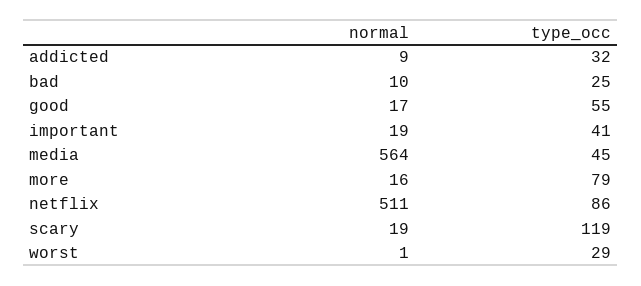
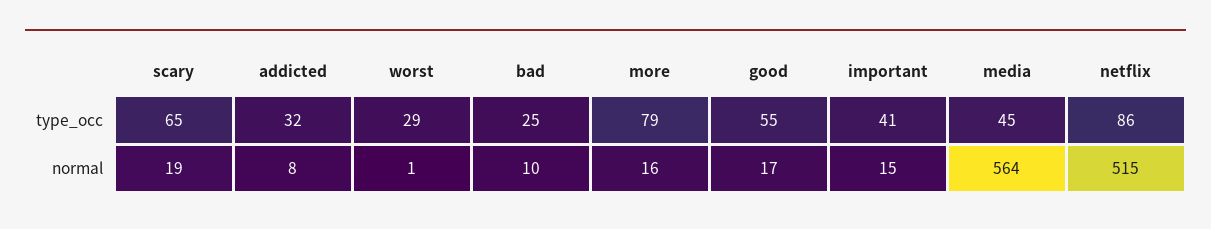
  {
    "normal": {
-     "addicted": 9,
+     "addicted": 8,
      "bad": 10,
      "good": 17,
-     "important": 19,
+     "important": 15,
      "media": 564,
      "more": 16,
-     "netflix": 511,
+     "netflix": 515,
      "scary": 19,
      "worst": 1
    },
    "type_occ": {
      "addicted": 32,
      "bad": 25,
      "good": 55,
      "important": 41,
      "media": 45,
      "more": 79,
      "netflix": 86,
-     "scary": 119,
+     "scary": 65,
      "worst": 29
    }
  }

